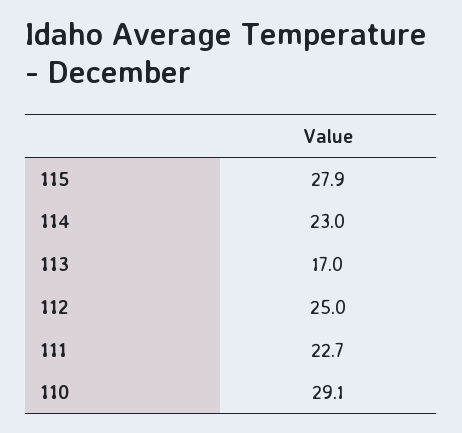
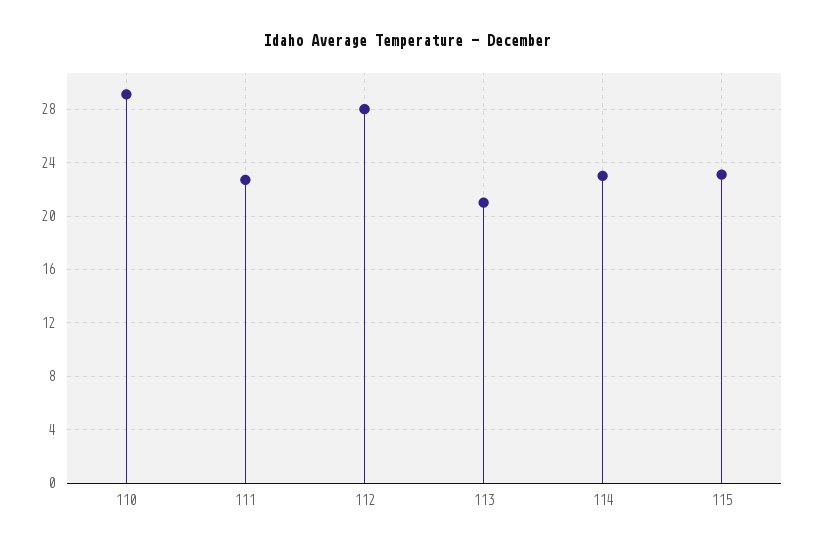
  {
-   "115": 27.9,
+   "115": 23,
    "114": 23,
-   "113": 17,
+   "113": 21,
-   "112": 25,
+   "112": 28,
    "111": 22.7,
    "110": 29.1
  }

